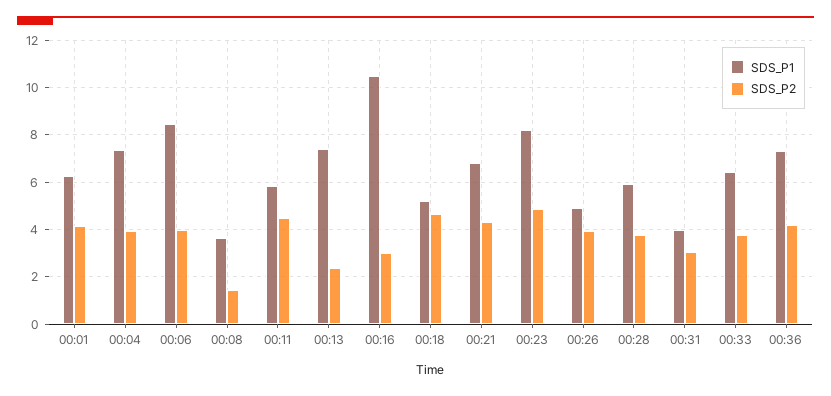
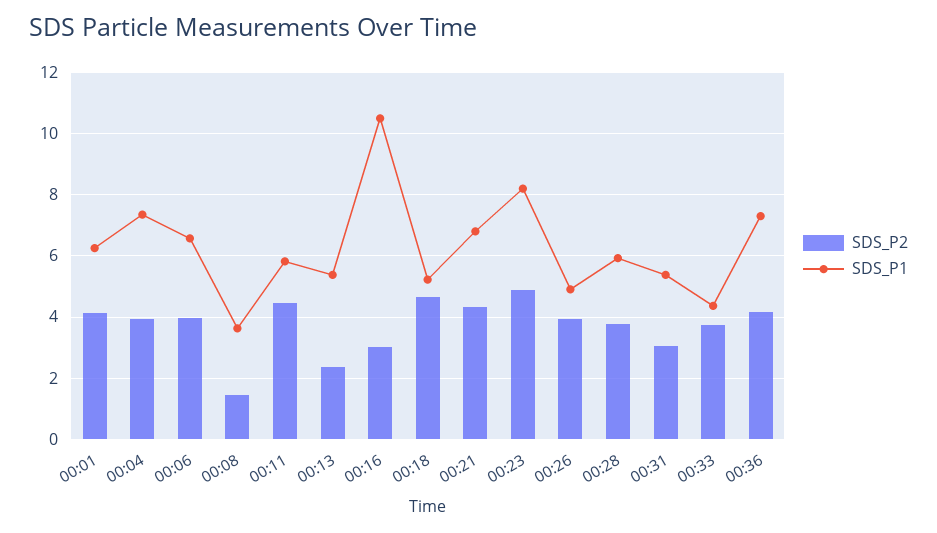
  {
    "SDS_P1": {
      "00:01": 6.2,
      "00:04": 7.4,
-     "00:06": 8.5,
+     "00:06": 6.6,
      "00:08": 3.6,
      "00:11": 5.8,
-     "00:13": 7.5,
+     "00:13": 5.4,
      "00:16": 10.6,
      "00:18": 5.2,
      "00:21": 6.8,
      "00:23": 8.2,
      "00:26": 5,
      "00:28": 6,
-     "00:31": 4,
+     "00:31": 5.4,
-     "00:33": 6.5,
+     "00:33": 4.4,
      "00:36": 7.4
    },
    "SDS_P2": {
      "00:01": 4.2,
      "00:04": 4,
      "00:06": 4,
      "00:08": 1.4,
      "00:11": 4.4,
      "00:13": 2.4,
      "00:16": 3,
      "00:18": 4.6,
      "00:21": 4.4,
      "00:23": 4.8,
      "00:26": 4,
      "00:28": 3.8,
      "00:31": 3,
      "00:33": 3.8,
      "00:36": 4.2
    }
  }

